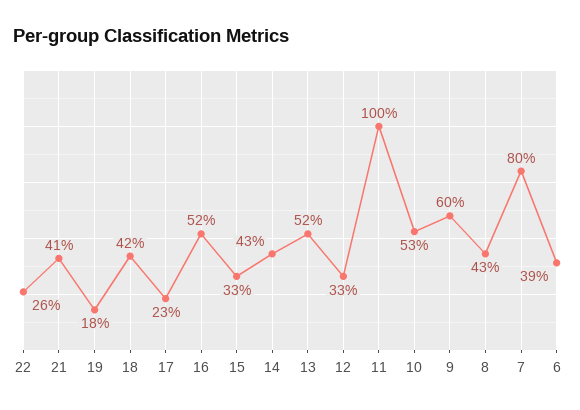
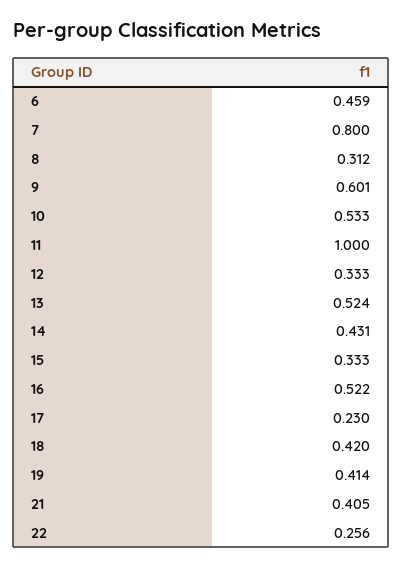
  {
    "22": 0.256,
    "21": 0.405,
-   "19": 0.18,
+   "19": 0.414,
    "18": 0.42,
    "17": 0.23,
    "16": 0.522,
    "15": 0.333,
    "14": 0.431,
    "13": 0.524,
    "12": 0.333,
    "11": 1,
    "10": 0.533,
    "9": 0.601,
-   "8": 0.43,
+   "8": 0.312,
    "7": 0.8,
-   "6": 0.39
+   "6": 0.459
  }

